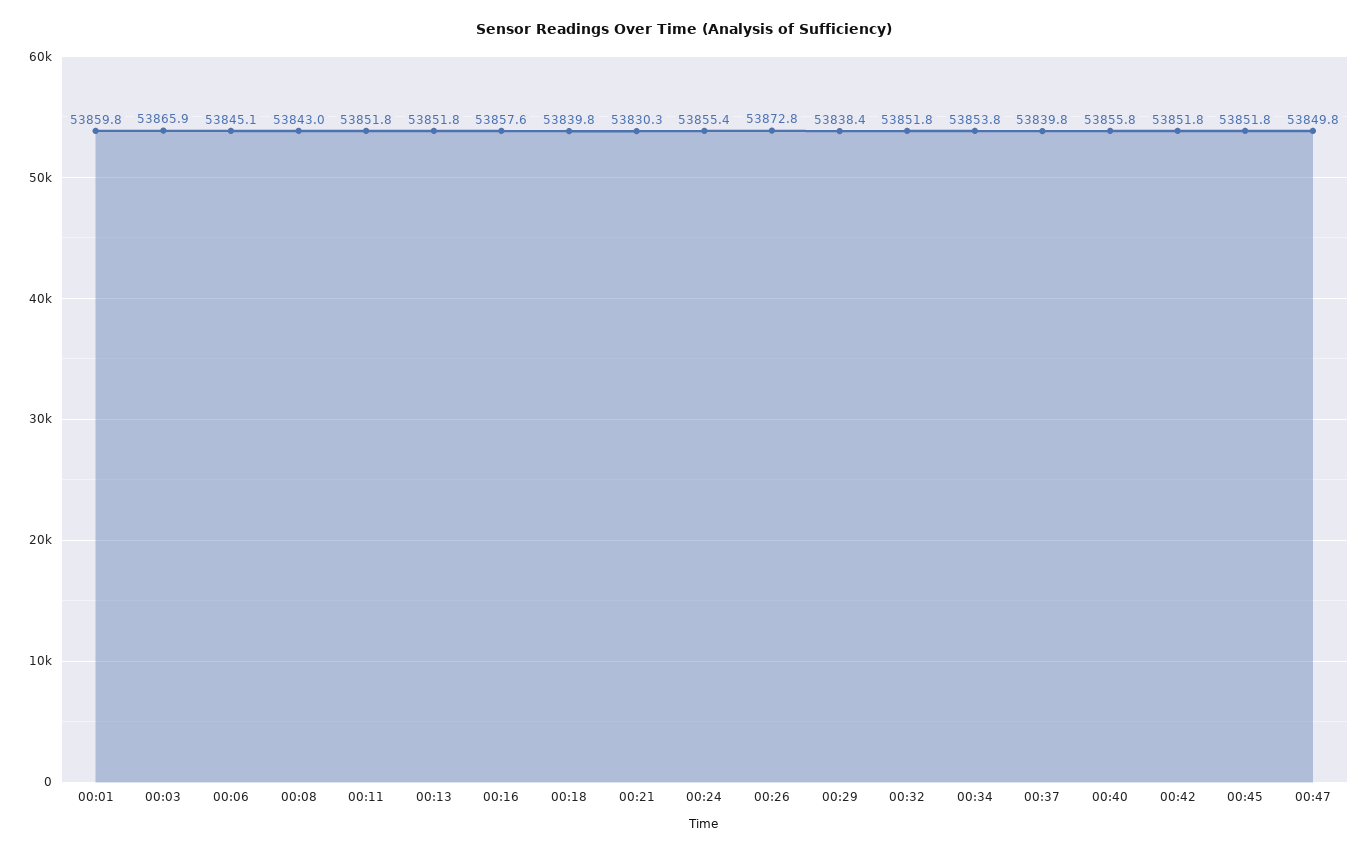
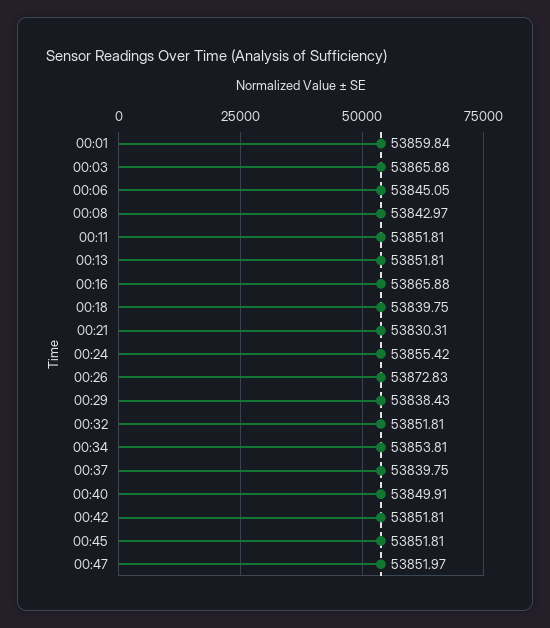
  {
    "00:01": 53859.84,
    "00:03": 53865.88,
    "00:06": 53845.05,
    "00:08": 53842.97,
    "00:11": 53851.81,
    "00:13": 53851.81,
-   "00:16": 53857.6,
+   "00:16": 53865.88,
    "00:18": 53839.75,
    "00:21": 53830.31,
    "00:24": 53855.42,
    "00:26": 53872.83,
    "00:29": 53838.43,
    "00:32": 53851.81,
    "00:34": 53853.81,
    "00:37": 53839.75,
-   "00:40": 53855.8,
+   "00:40": 53849.91,
    "00:42": 53851.81,
    "00:45": 53851.81,
-   "00:47": 53849.8
+   "00:47": 53851.97
  }

